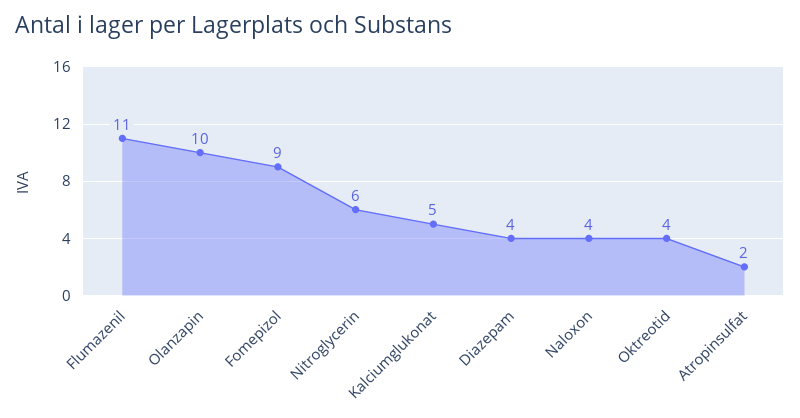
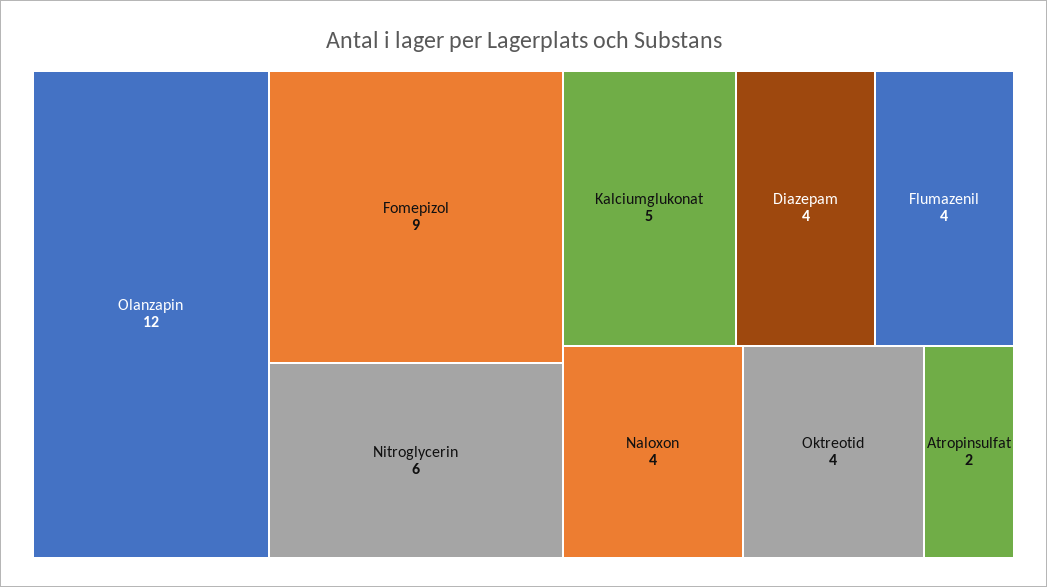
  {
-   "Flumazenil": 11,
+   "Flumazenil": 4,
-   "Olanzapin": 10,
+   "Olanzapin": 12,
    "Fomepizol": 9,
    "Nitroglycerin": 6,
    "Kalciumglukonat": 5,
    "Diazepam": 4,
    "Naloxon": 4,
    "Oktreotid": 4,
    "Atropinsulfat": 2
  }

